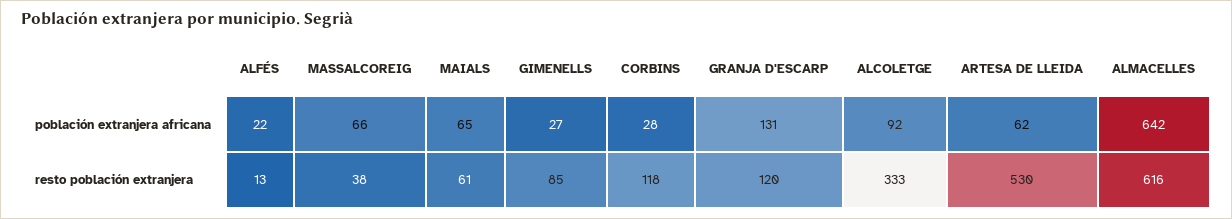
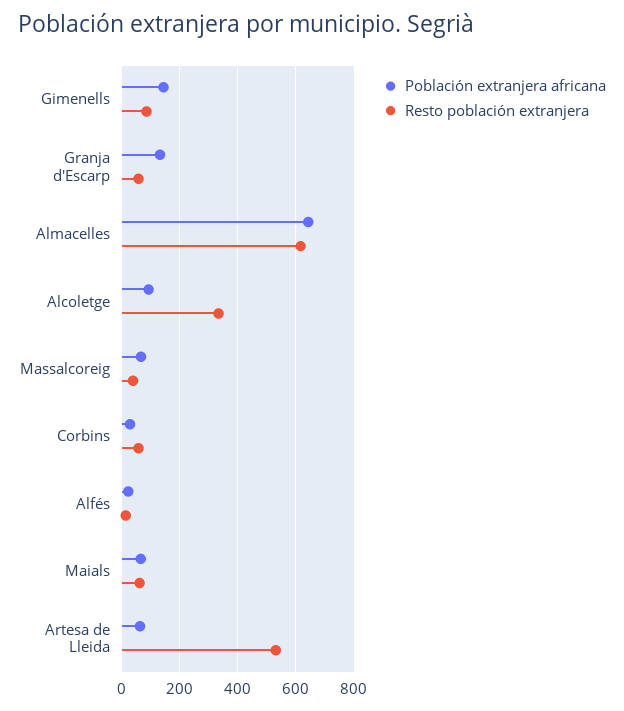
  {
    "población extranjera africana": {
      "ALFÉS": 22,
      "MASSALCOREIG": 66,
      "MAIALS": 65,
-     "GIMENELLS": 27,
+     "GIMENELLS": 150,
      "CORBINS": 28,
      "GRANJA D'ESCARP": 131,
      "ALCOLETGE": 92,
      "ARTESA DE LLEIDA": 62,
      "ALMACELLES": 642
    },
    "resto población extranjera": {
      "ALFÉS": 13,
      "MASSALCOREIG": 38,
      "MAIALS": 61,
      "GIMENELLS": 85,
-     "CORBINS": 118,
+     "CORBINS": 50,
-     "GRANJA D'ESCARP": 120,
+     "GRANJA D'ESCARP": 50,
      "ALCOLETGE": 333,
      "ARTESA DE LLEIDA": 530,
      "ALMACELLES": 616
    }
  }

